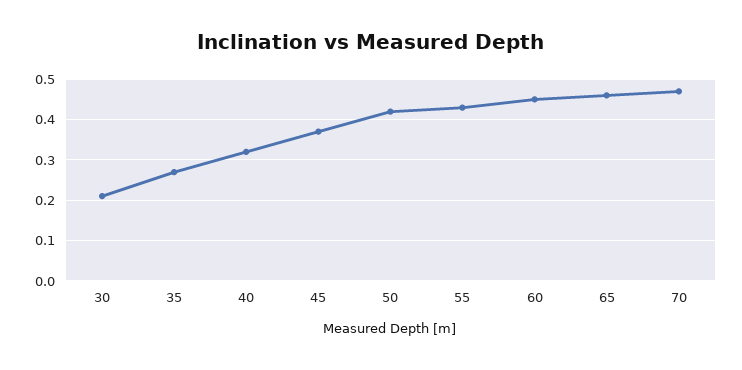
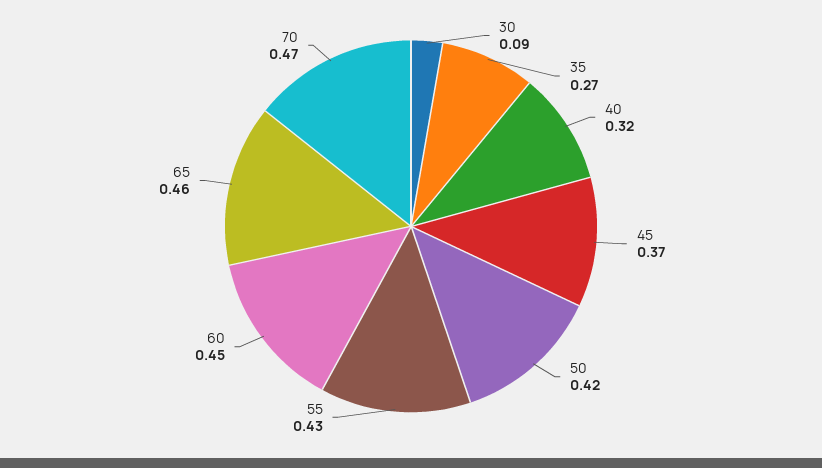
  {
-   "30": 0.2,
+   "30": 0.09,
    "35": 0.27,
    "40": 0.32,
    "45": 0.37,
    "50": 0.42,
    "55": 0.43,
    "60": 0.45,
    "65": 0.46,
    "70": 0.47
  }

